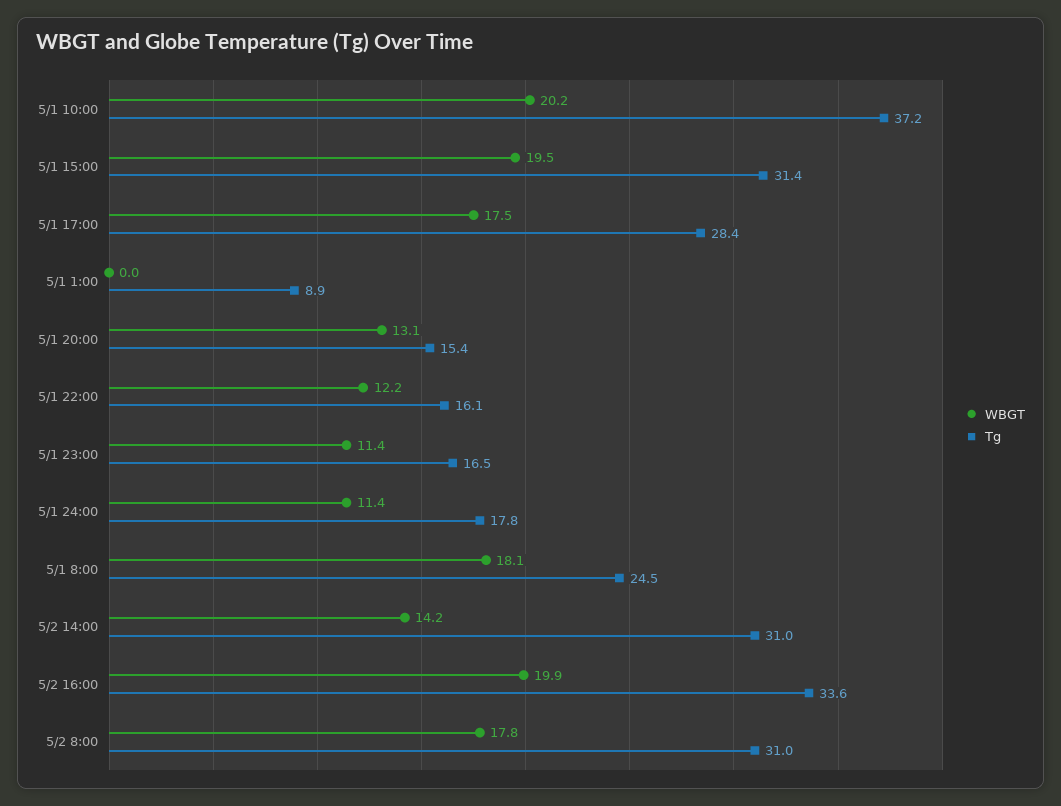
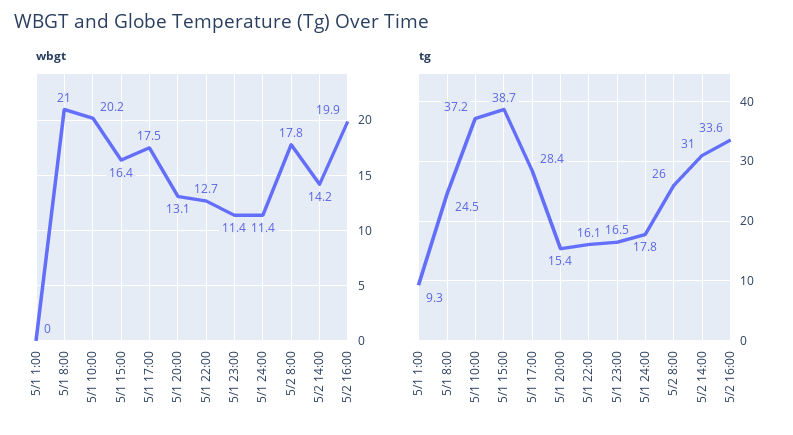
  {
    "WBGT": {
      "5/1 10:00": 20.2,
-     "5/1 15:00": 19.5,
+     "5/1 15:00": 16.4,
      "5/1 17:00": 17.5,
      "5/1 1:00": 0,
      "5/1 20:00": 13.1,
-     "5/1 22:00": 12.2,
+     "5/1 22:00": 12.7,
      "5/1 23:00": 11.4,
      "5/1 24:00": 11.4,
-     "5/1 8:00": 18.1,
+     "5/1 8:00": 21,
      "5/2 14:00": 14.2,
      "5/2 16:00": 19.9,
      "5/2 8:00": 17.8
    },
    "Tg": {
      "5/1 10:00": 37.2,
-     "5/1 15:00": 31.4,
+     "5/1 15:00": 38.7,
      "5/1 17:00": 28.4,
-     "5/1 1:00": 8.9,
+     "5/1 1:00": 9.3,
      "5/1 20:00": 15.4,
      "5/1 22:00": 16.1,
      "5/1 23:00": 16.5,
      "5/1 24:00": 17.8,
      "5/1 8:00": 24.5,
      "5/2 14:00": 31,
      "5/2 16:00": 33.6,
-     "5/2 8:00": 31
+     "5/2 8:00": 26
    }
  }

